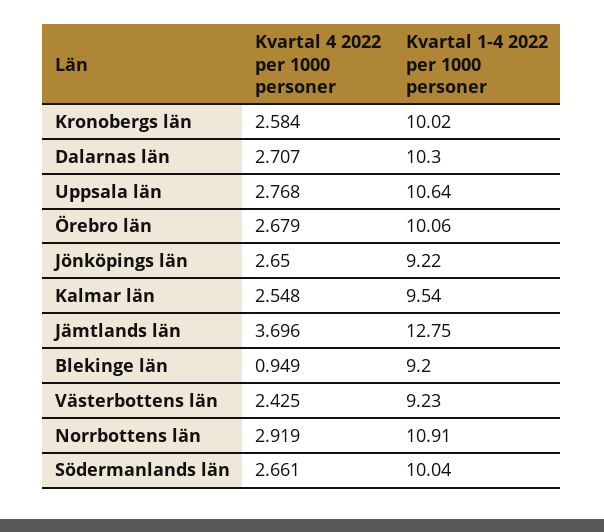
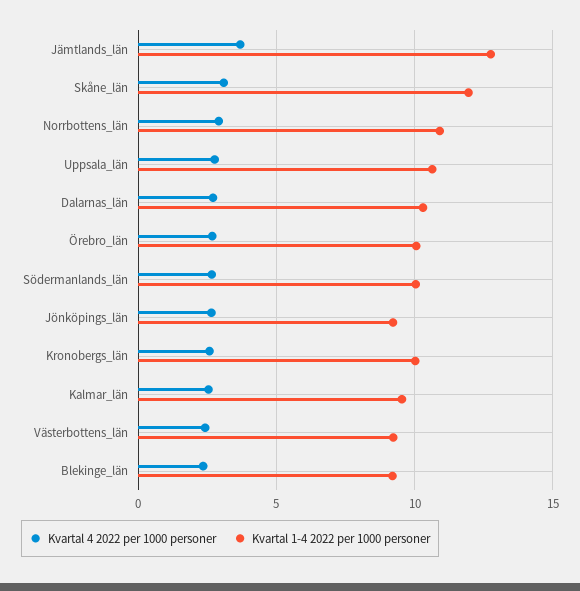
  {
    "Kvartal 4 2022 per 1000 personer": {
      "Kronobergs län": 2.584,
      "Dalarnas län": 2.707,
      "Uppsala län": 2.768,
      "Örebro län": 2.679,
      "Jönköpings län": 2.65,
      "Kalmar län": 2.548,
      "Jämtlands län": 3.696,
-     "Blekinge län": 0.949,
+     "Blekinge län": 2.5,
      "Västerbottens län": 2.425,
      "Norrbottens län": 2.919,
-     "Södermanlands län": 2.661
+     "Södermanlands län": 2.661,
+     "Skåne_län": 3
    },
    "Kvartal 1-4 2022 per 1000 personer": {
      "Kronobergs län": 10.02,
      "Dalarnas län": 10.3,
      "Uppsala län": 10.64,
      "Örebro län": 10.06,
      "Jönköpings län": 9.22,
      "Kalmar län": 9.54,
      "Jämtlands län": 12.75,
      "Blekinge län": 9.2,
      "Västerbottens län": 9.23,
      "Norrbottens län": 10.91,
-     "Södermanlands län": 10.04
+     "Södermanlands län": 10.04,
+     "Skåne_län": 12
    }
  }

